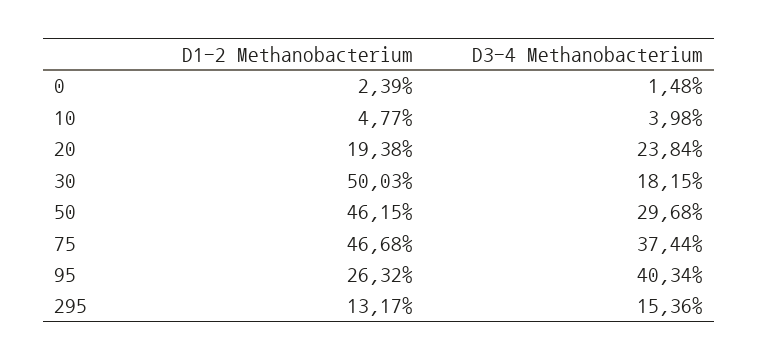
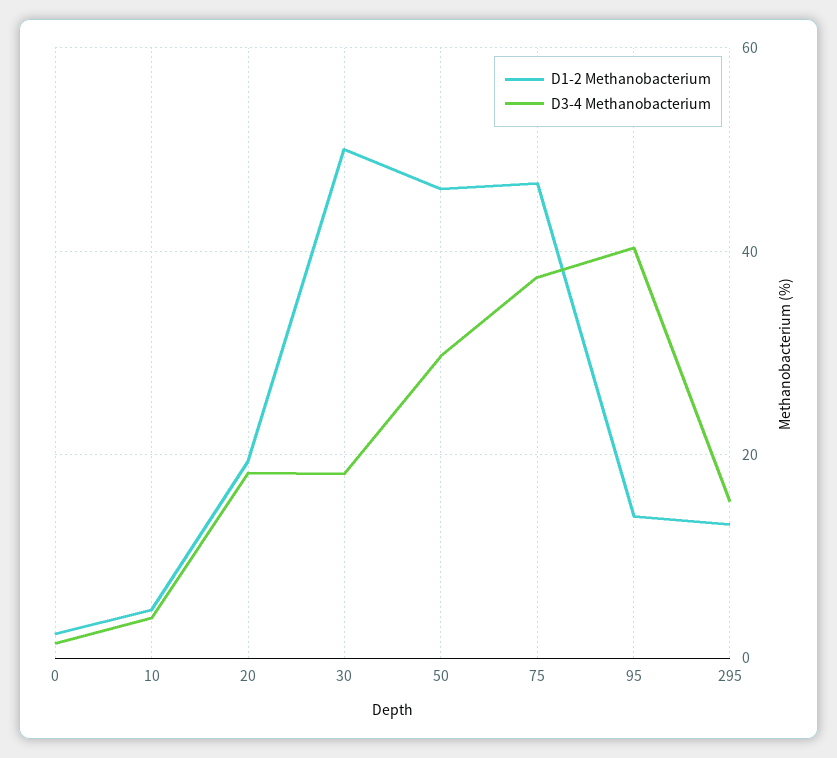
  {
    "D1-2 Methanobacterium": {
      "0": 2.39,
      "10": 4.77,
      "20": 19.38,
      "30": 50.03,
      "50": 46.15,
      "75": 46.68,
-     "95": 26.32,
+     "95": 14,
      "295": 13.17
    },
    "D3-4 Methanobacterium": {
      "0": 1.48,
      "10": 3.98,
-     "20": 23.84,
+     "20": 18,
      "30": 18.15,
      "50": 29.68,
      "75": 37.44,
      "95": 40.34,
      "295": 15.36
    }
  }

